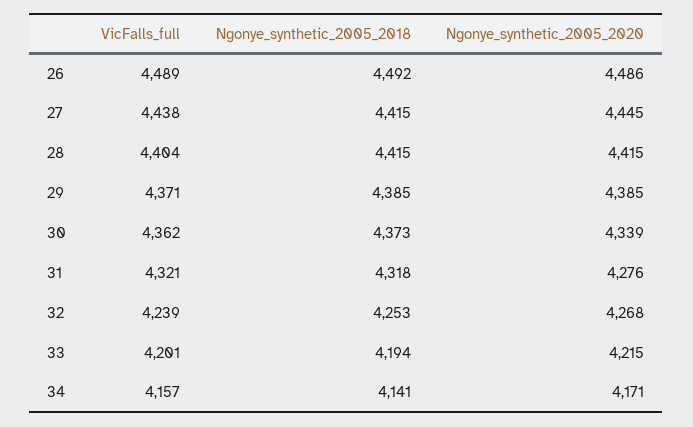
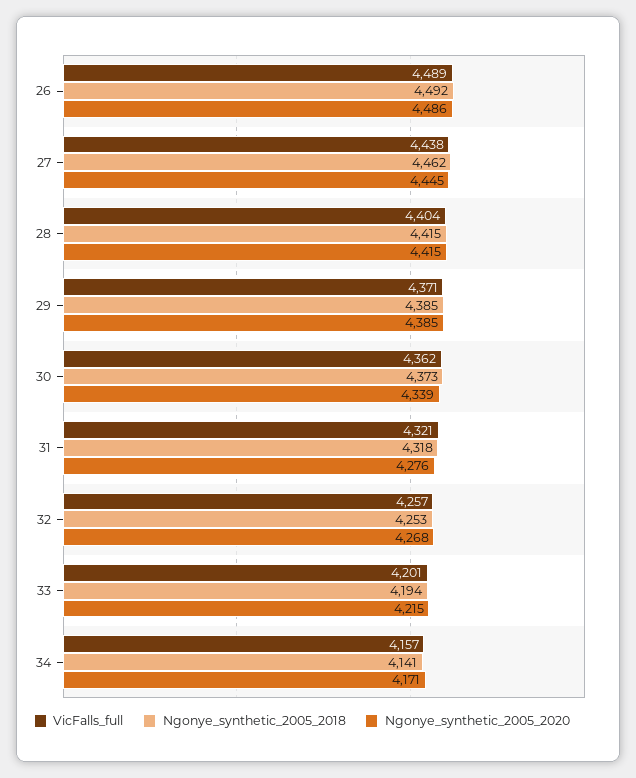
  {
    "VicFalls_full": {
      "26": 4489,
      "27": 4438,
      "28": 4404,
      "29": 4371,
      "30": 4362,
      "31": 4321,
-     "32": 4239,
+     "32": 4257,
      "33": 4201,
      "34": 4157
    },
    "Ngonye_synthetic_2005_2018": {
      "26": 4492,
-     "27": 4415,
+     "27": 4462,
      "28": 4415,
      "29": 4385,
      "30": 4373,
      "31": 4318,
      "32": 4253,
      "33": 4194,
      "34": 4141
    },
    "Ngonye_synthetic_2005_2020": {
      "26": 4486,
      "27": 4445,
      "28": 4415,
      "29": 4385,
      "30": 4339,
      "31": 4276,
      "32": 4268,
      "33": 4215,
      "34": 4171
    }
  }

